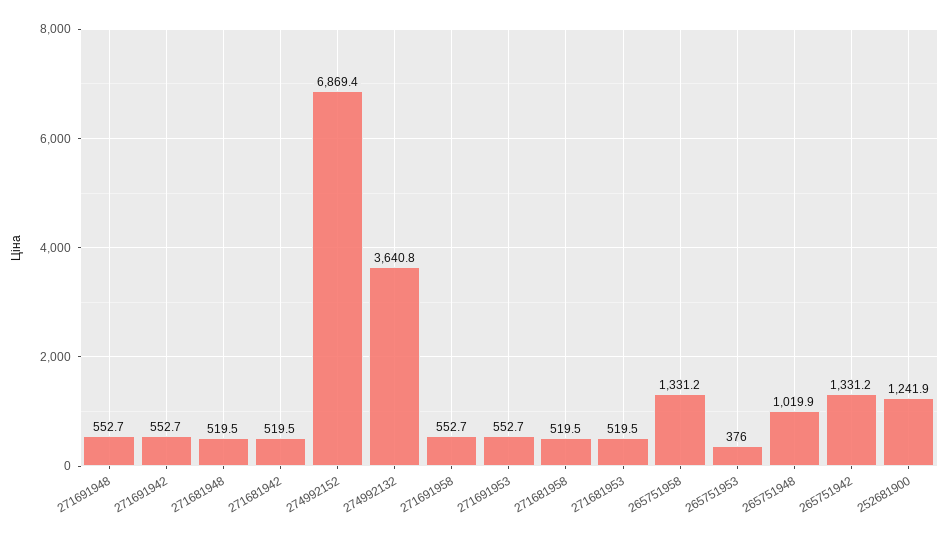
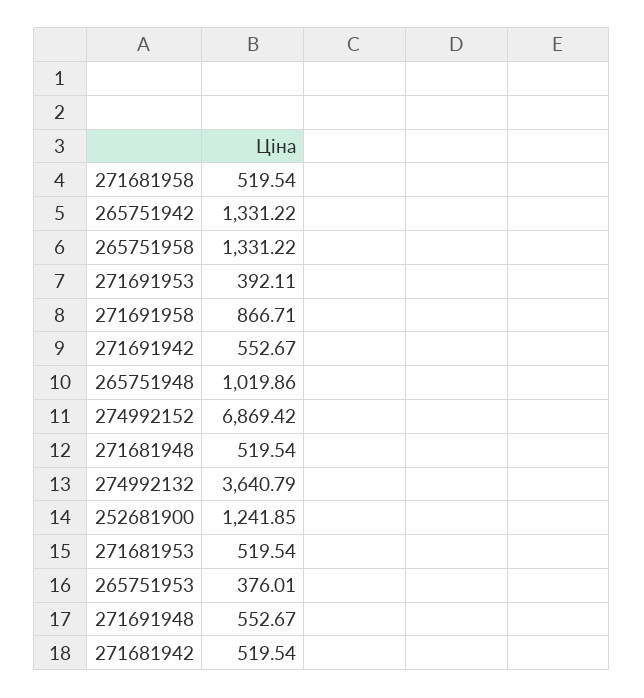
  {
    "271691948": 552.67,
    "271691942": 552.67,
    "271681948": 519.54,
    "271681942": 519.54,
    "274992152": 6869.42,
    "274992132": 3640.79,
-   "271691958": 552.7,
+   "271691958": 866.71,
-   "271691953": 552.7,
+   "271691953": 392.11,
    "271681958": 519.54,
    "271681953": 519.54,
    "265751958": 1331.22,
    "265751953": 376.01,
    "265751948": 1019.86,
    "265751942": 1331.22,
    "252681900": 1241.85
  }

